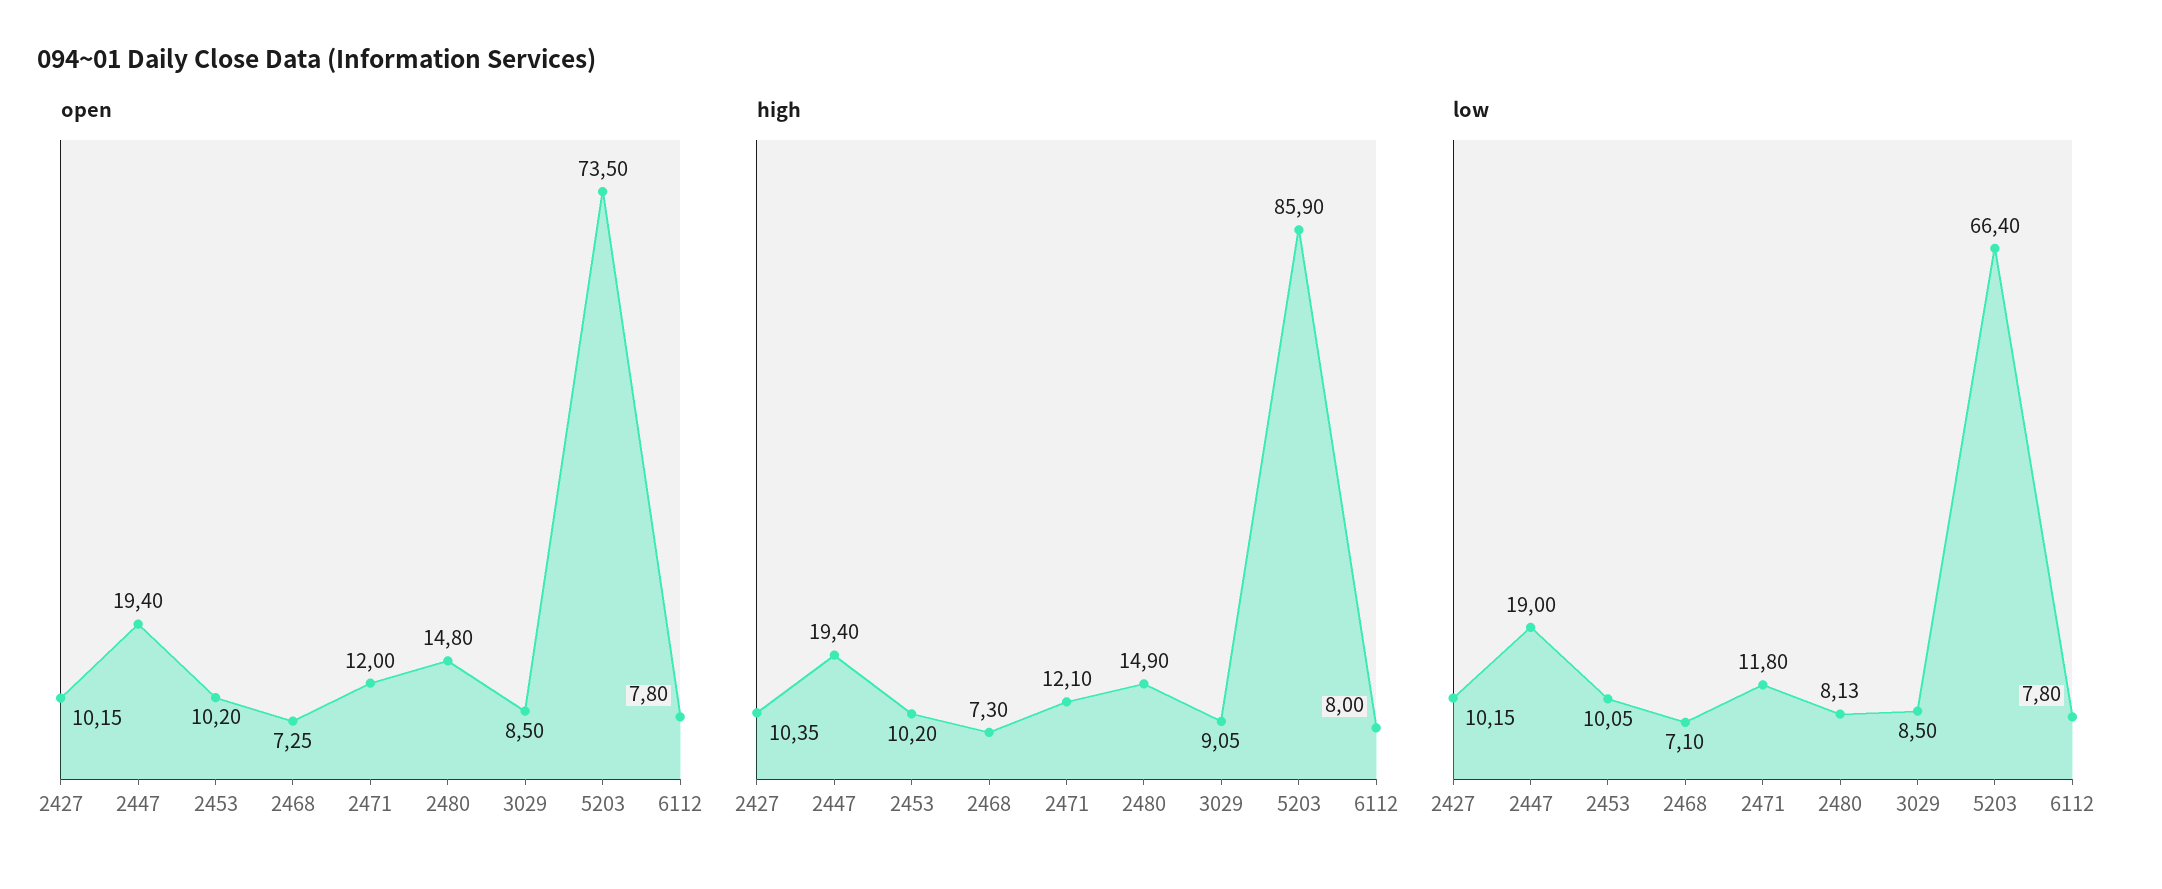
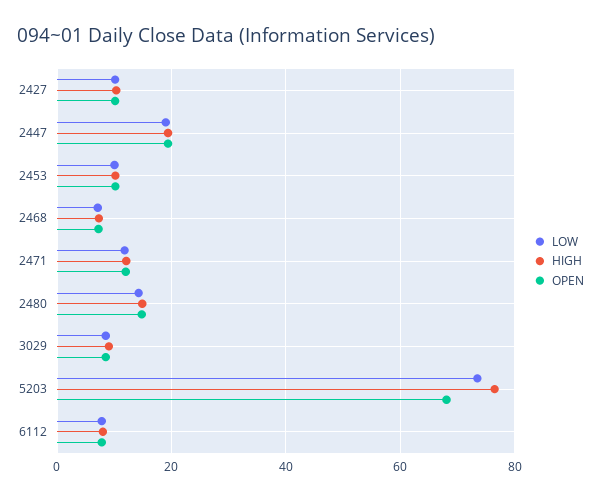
  {
    "open": {
      "2427": 10.15,
      "2447": 19.4,
      "2453": 10.2,
      "2468": 7.25,
      "2471": 12,
      "2480": 14.8,
      "3029": 8.5,
-     "5203": 73.5,
+     "5203": 68,
      "6112": 7.8
    },
    "high": {
      "2427": 10.35,
      "2447": 19.4,
      "2453": 10.2,
      "2468": 7.3,
      "2471": 12.1,
      "2480": 14.9,
      "3029": 9.05,
-     "5203": 85.9,
+     "5203": 76,
      "6112": 8
    },
    "low": {
      "2427": 10.15,
      "2447": 19,
      "2453": 10.05,
      "2468": 7.1,
      "2471": 11.8,
-     "2480": 8.13,
+     "2480": 14,
      "3029": 8.5,
-     "5203": 66.4,
+     "5203": 74,
      "6112": 7.8
    }
  }

